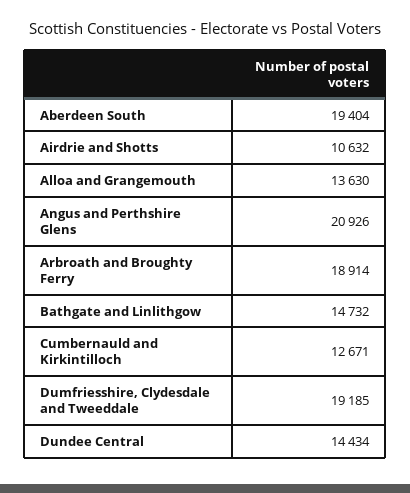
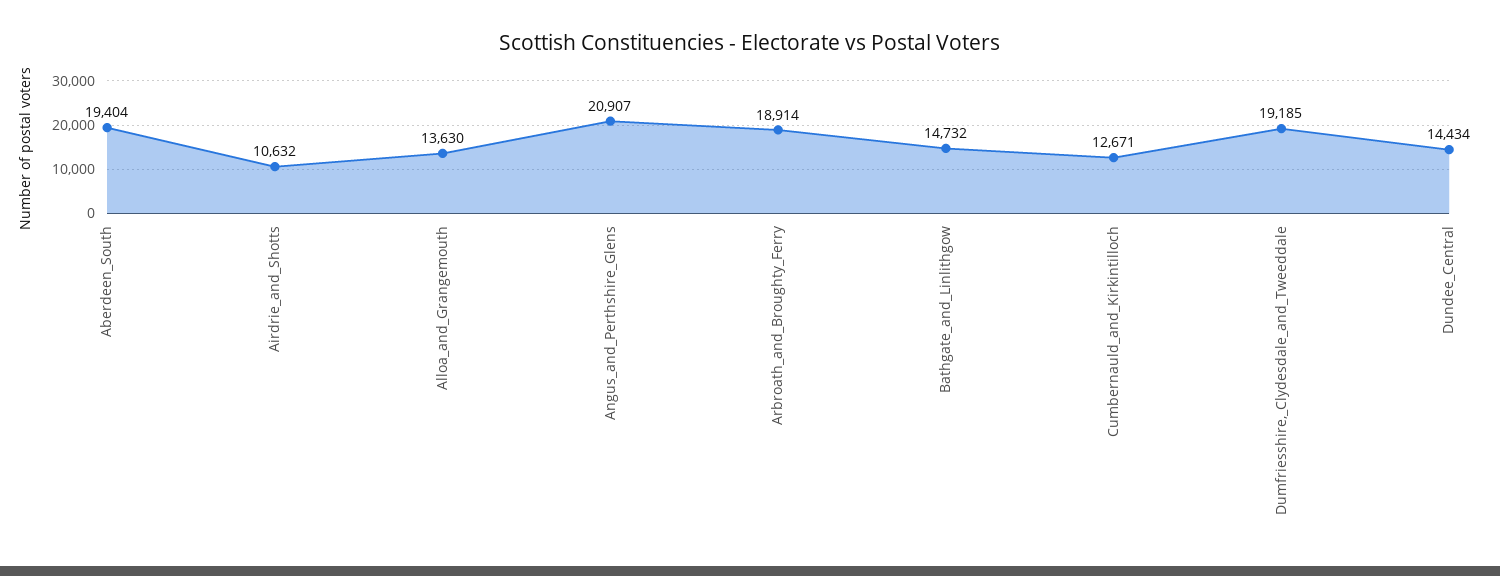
  {
    "Aberdeen South": 19404,
    "Airdrie and Shotts": 10632,
    "Alloa and Grangemouth": 13630,
-   "Angus and Perthshire Glens": 20926,
+   "Angus and Perthshire Glens": 20907,
    "Arbroath and Broughty Ferry": 18914,
    "Bathgate and Linlithgow": 14732,
    "Cumbernauld and Kirkintilloch": 12671,
    "Dumfriesshire, Clydesdale and Tweeddale": 19185,
    "Dundee Central": 14434
  }

